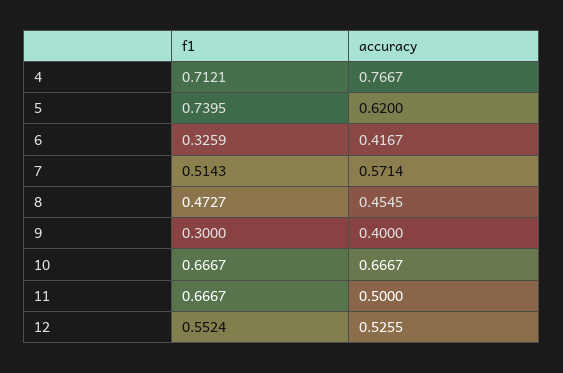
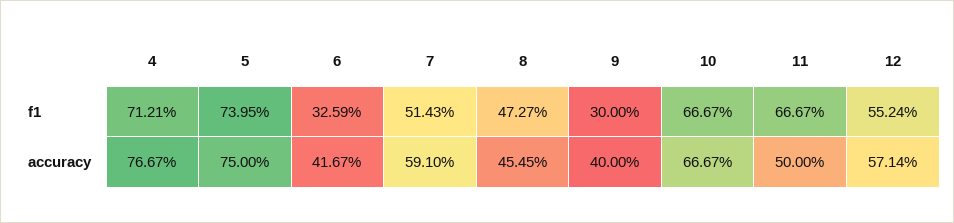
  {
    "f1": {
      "4": 0.7121,
      "5": 0.7395,
      "6": 0.3259,
      "7": 0.5143,
      "8": 0.4727,
      "9": 0.3,
      "10": 0.6667,
      "11": 0.6667,
      "12": 0.5524
    },
    "accuracy": {
      "4": 0.7667,
-     "5": 0.62,
+     "5": 0.75,
      "6": 0.4167,
-     "7": 0.5714,
+     "7": 0.591,
      "8": 0.4545,
      "9": 0.4,
      "10": 0.6667,
      "11": 0.5,
-     "12": 0.5255
+     "12": 0.5714
    }
  }

